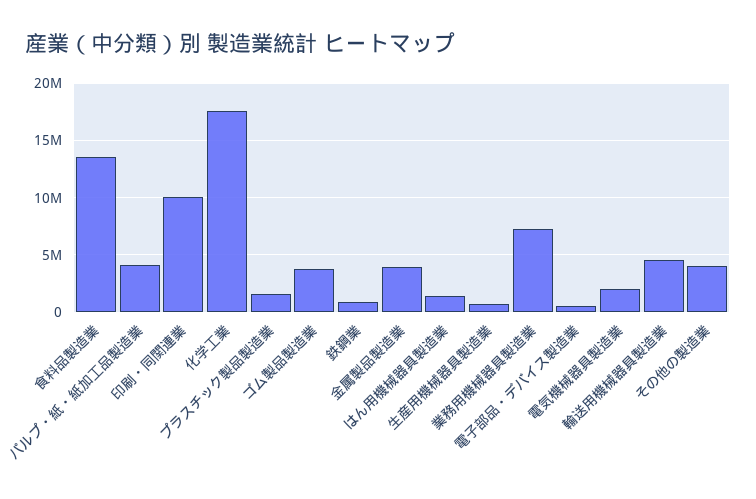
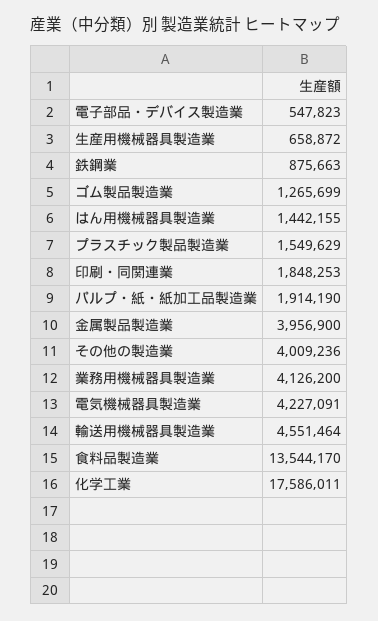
  {
    "食料品製造業": 13544170,
-   "パルプ・紙・紙加工品製造業": 4000000,
+   "パルプ・紙・紙加工品製造業": 1914190,
-   "印刷・同関連業": 10000000,
+   "印刷・同関連業": 1848253,
    "化学工業": 17586011,
    "プラスチック製品製造業": 1549629,
-   "ゴム製品製造業": 4000000,
+   "ゴム製品製造業": 1265699,
    "鉄鋼業": 875663,
    "金属製品製造業": 3956900,
    "はん用機械器具製造業": 1442155,
    "生産用機械器具製造業": 658872,
-   "業務用機械器具製造業": 7000000,
+   "業務用機械器具製造業": 4126200,
    "電子部品・デバイス製造業": 547823,
-   "電気機械器具製造業": 2000000,
+   "電気機械器具製造業": 4227091,
    "輸送用機械器具製造業": 4551464,
    "その他の製造業": 4009236
  }

